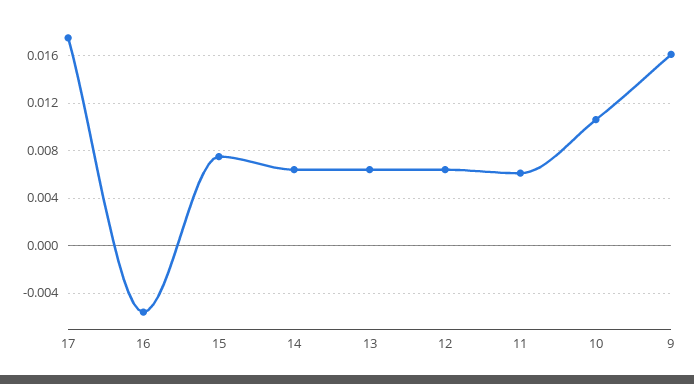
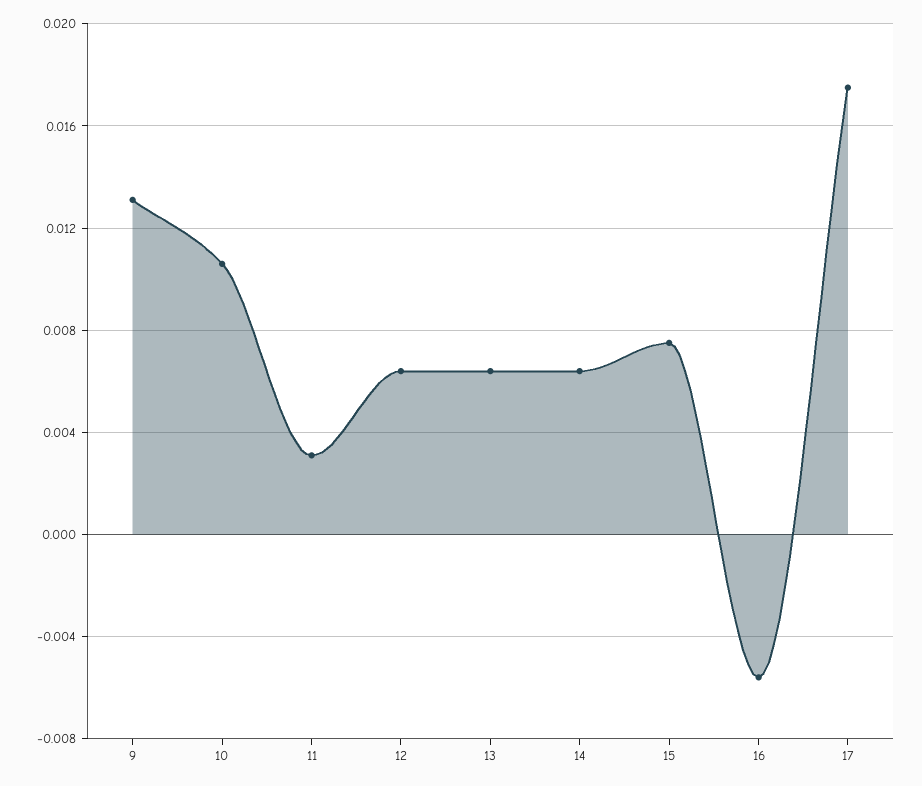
  {
    "17": 0.0175,
    "16": -0.0055,
    "15": 0.0075,
    "14": 0.0065,
    "13": 0.0065,
    "12": 0.0065,
-   "11": 0.006,
+   "11": 0.003,
    "10": 0.0105,
-   "9": 0.016
+   "9": 0.013
  }

